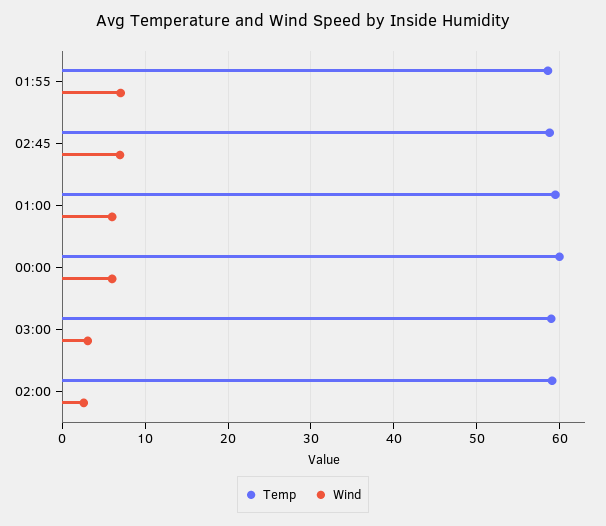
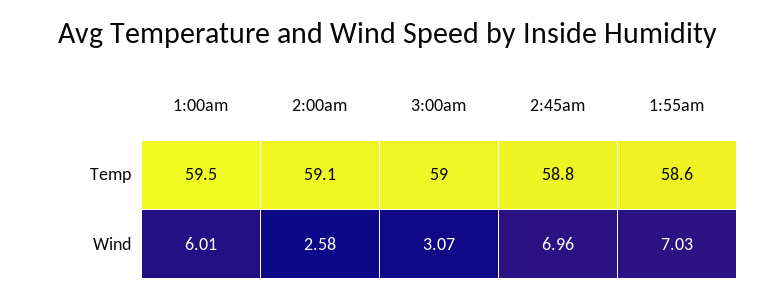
  {
    "Temp": {
      "01:55": 58.6,
      "02:45": 58.8,
      "01:00": 59.5,
-     "00:00": 60,
      "03:00": 59,
      "02:00": 59.1
    },
    "Wind": {
      "01:55": 7.03,
      "02:45": 6.96,
      "01:00": 6.01,
-     "00:00": 6,
      "03:00": 3.07,
      "02:00": 2.58
    }
  }

